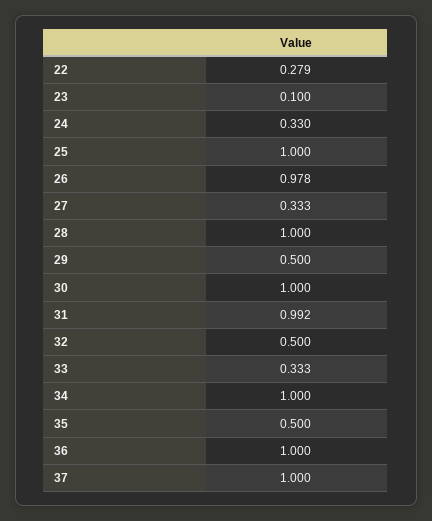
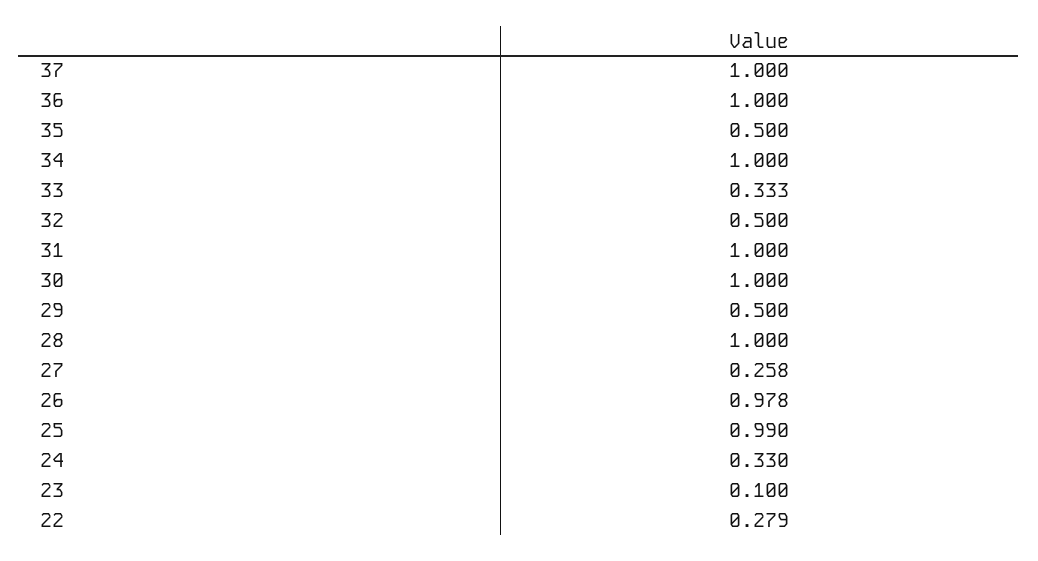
  {
    "22": 0.279,
    "23": 0.1,
    "24": 0.33,
-   "25": 1,
+   "25": 0.99,
    "26": 0.978,
-   "27": 0.333,
+   "27": 0.258,
    "28": 1,
    "29": 0.5,
    "30": 1,
-   "31": 0.992,
+   "31": 1,
    "32": 0.5,
    "33": 0.333,
    "34": 1,
    "35": 0.5,
    "36": 1,
    "37": 1
  }

